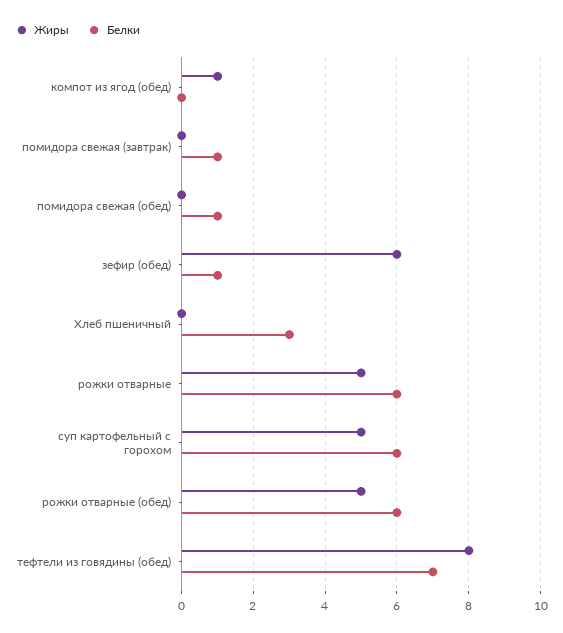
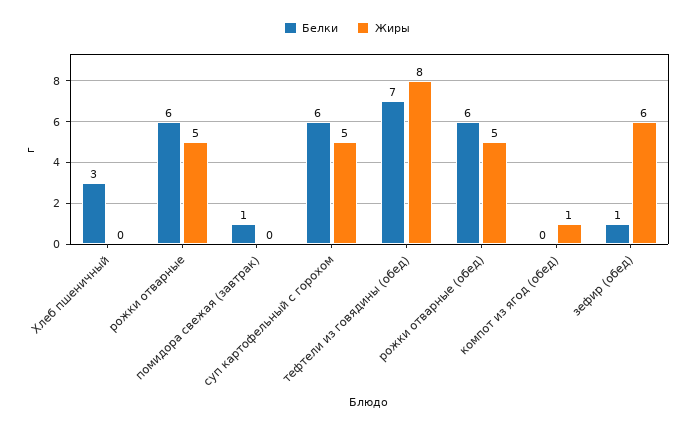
  {
    "Жиры": {
      "компот из ягод (обед)": 1,
      "помидора свежая (завтрак)": 0,
-     "помидора свежая (обед)": 0,
      "зефир (обед)": 6,
      "Хлеб пшеничный": 0,
      "рожки отварные": 5,
      "суп картофельный с горохом": 5,
      "рожки отварные (обед)": 5,
      "тефтели из говядины (обед)": 8
    },
    "Белки": {
      "компот из ягод (обед)": 0,
      "помидора свежая (завтрак)": 1,
-     "помидора свежая (обед)": 1,
      "зефир (обед)": 1,
      "Хлеб пшеничный": 3,
      "рожки отварные": 6,
      "суп картофельный с горохом": 6,
      "рожки отварные (обед)": 6,
      "тефтели из говядины (обед)": 7
    }
  }

